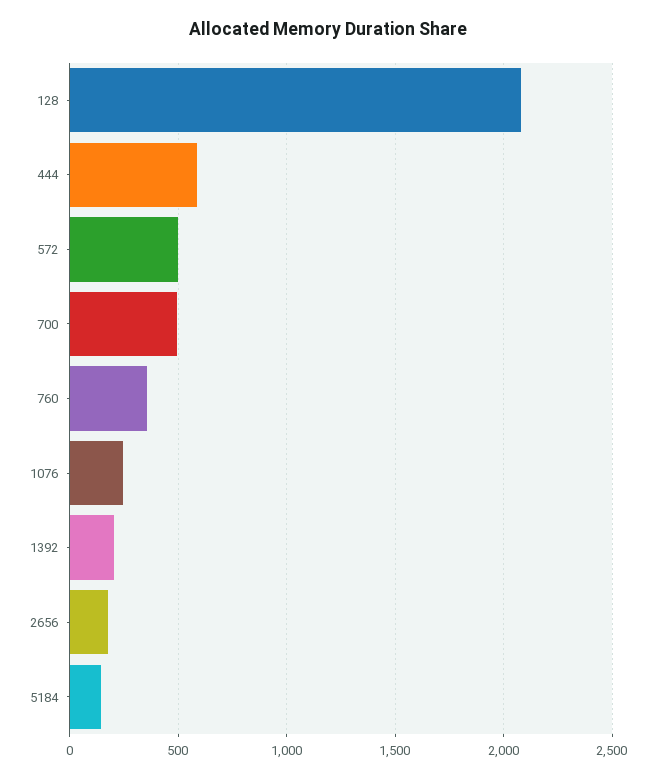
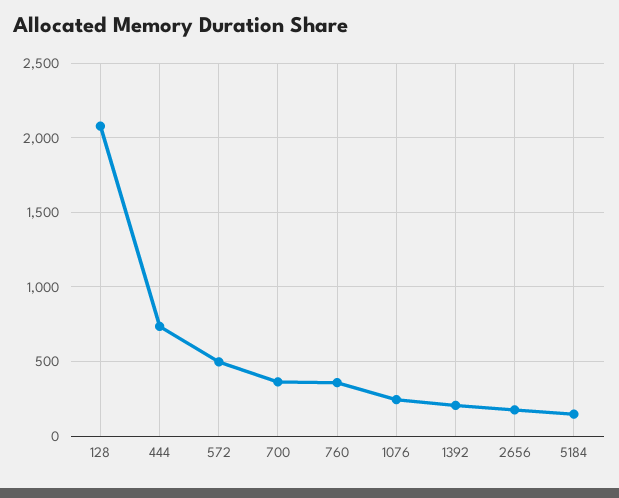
  {
    "128": 2100,
-   "444": 600,
+   "444": 750,
    "572": 500,
-   "700": 500,
+   "700": 350,
    "760": 350,
    "1076": 250,
    "1392": 200,
    "2656": 200,
    "5184": 150
  }

